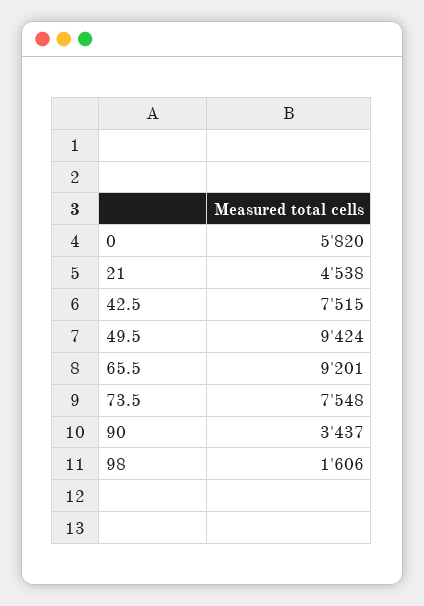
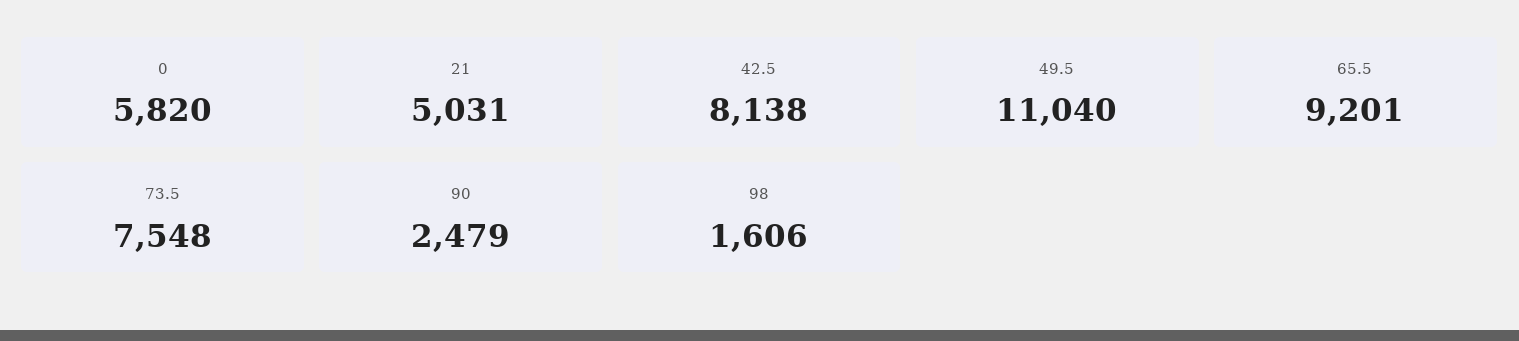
  {
    "0": 5820,
-   "21": 4538,
+   "21": 5031,
-   "42.5": 7515,
+   "42.5": 8138,
-   "49.5": 9424,
+   "49.5": 11040,
    "65.5": 9201,
    "73.5": 7548,
-   "90": 3437,
+   "90": 2479,
    "98": 1606
  }

